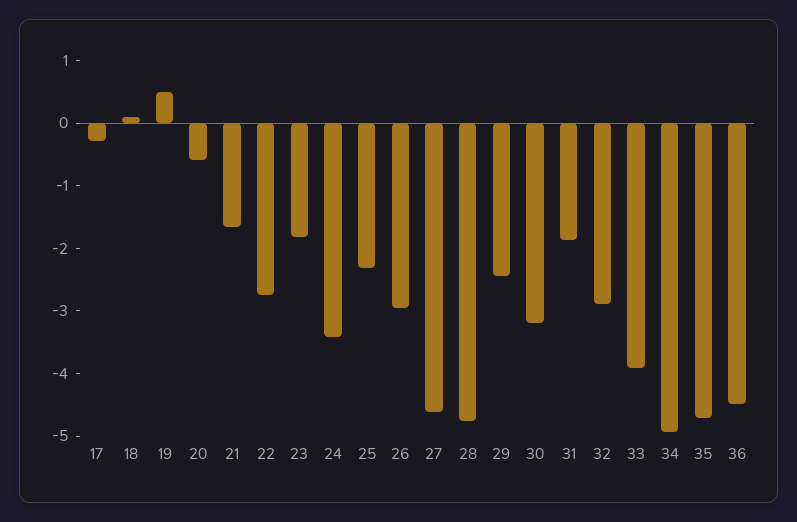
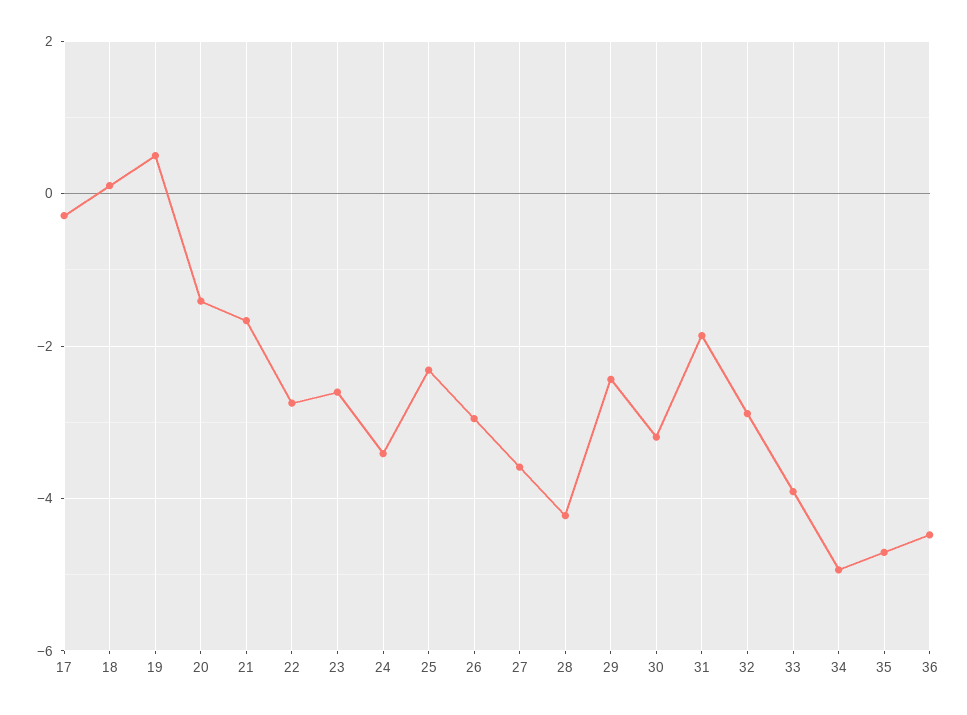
  {
    "17": -0.2,
    "18": 0.2,
    "19": 0.6,
-   "20": -0.6,
+   "20": -1.4,
    "21": -1.6,
    "22": -2.8,
-   "23": -1.8,
+   "23": -2.6,
    "24": -3.4,
    "25": -2.4,
    "26": -3,
-   "27": -4.6,
+   "27": -3.6,
-   "28": -4.8,
+   "28": -4.2,
    "29": -2.4,
    "30": -3.2,
    "31": -1.8,
    "32": -2.8,
    "33": -4,
    "34": -5,
    "35": -4.8,
    "36": -4.4
  }

